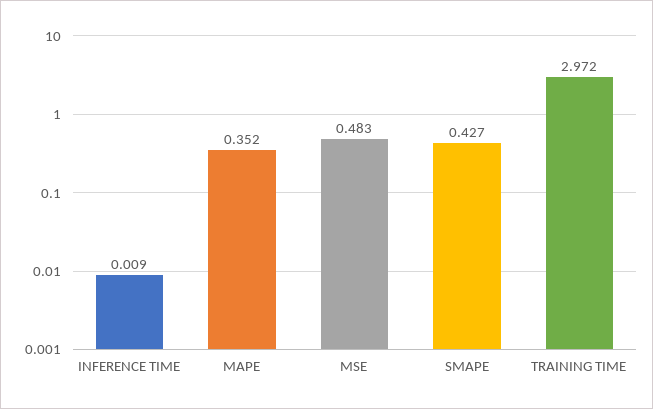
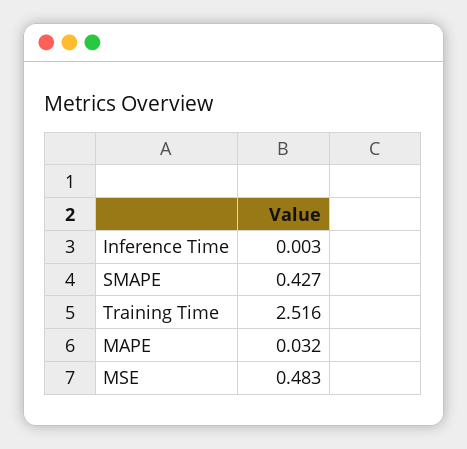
  {
-   "INFERENCE TIME": 0.009,
+   "INFERENCE TIME": 0.003,
-   "MAPE": 0.352,
+   "MAPE": 0.032,
    "MSE": 0.483,
    "SMAPE": 0.427,
-   "TRAINING TIME": 2.972
+   "TRAINING TIME": 2.516
  }

